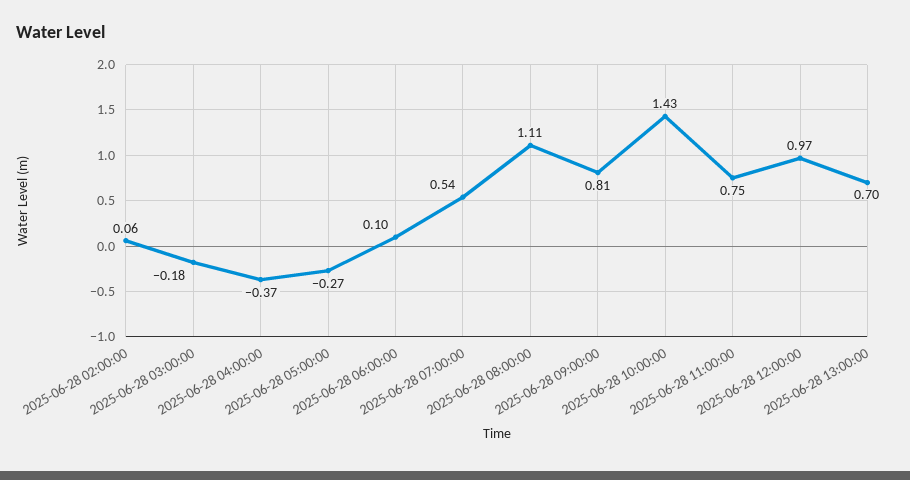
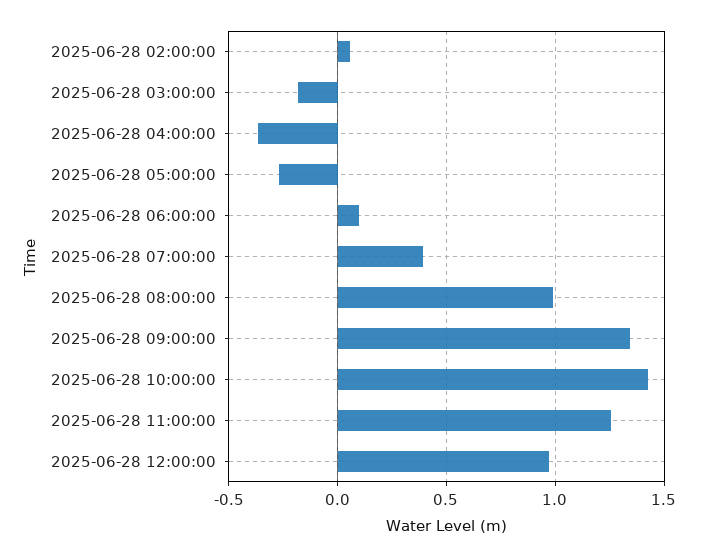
  {
    "2025-06-28 02:00:00": 0.06,
    "2025-06-28 03:00:00": -0.18,
    "2025-06-28 04:00:00": -0.37,
    "2025-06-28 05:00:00": -0.27,
    "2025-06-28 06:00:00": 0.1,
-   "2025-06-28 07:00:00": 0.54,
+   "2025-06-28 07:00:00": 0.4,
-   "2025-06-28 08:00:00": 1.11,
+   "2025-06-28 08:00:00": 1,
-   "2025-06-28 09:00:00": 0.81,
+   "2025-06-28 09:00:00": 1.35,
    "2025-06-28 10:00:00": 1.43,
-   "2025-06-28 11:00:00": 0.75,
+   "2025-06-28 11:00:00": 1.25,
-   "2025-06-28 12:00:00": 0.97,
+   "2025-06-28 12:00:00": 0.97
-   "2025-06-28 13:00:00": 0.7
  }

